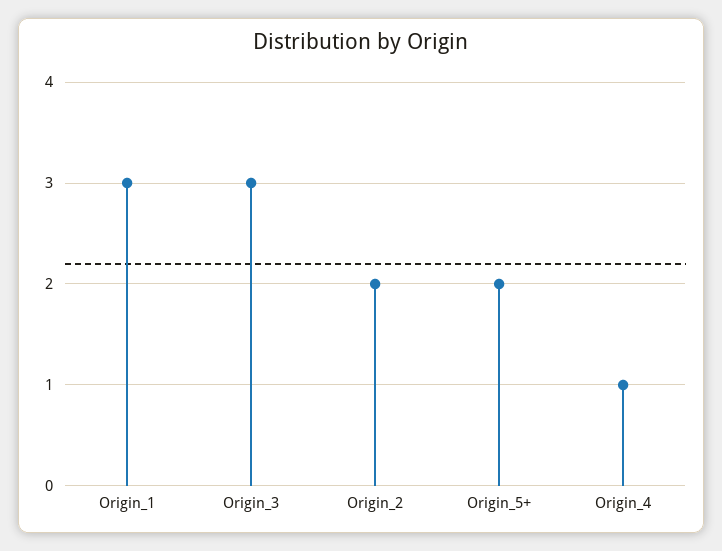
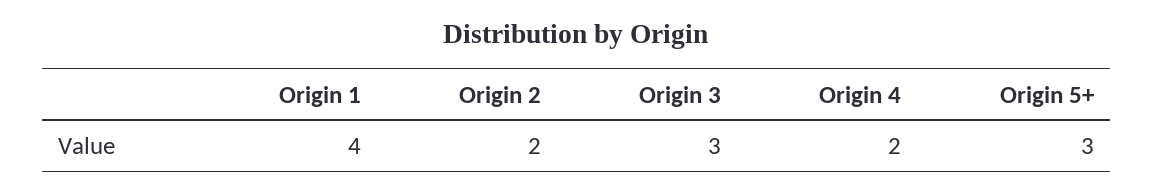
  {
-   "Origin_1": 3,
+   "Origin_1": 4,
    "Origin_3": 3,
    "Origin_2": 2,
-   "Origin_5+": 2,
+   "Origin_5+": 3,
-   "Origin_4": 1
+   "Origin_4": 2
  }

